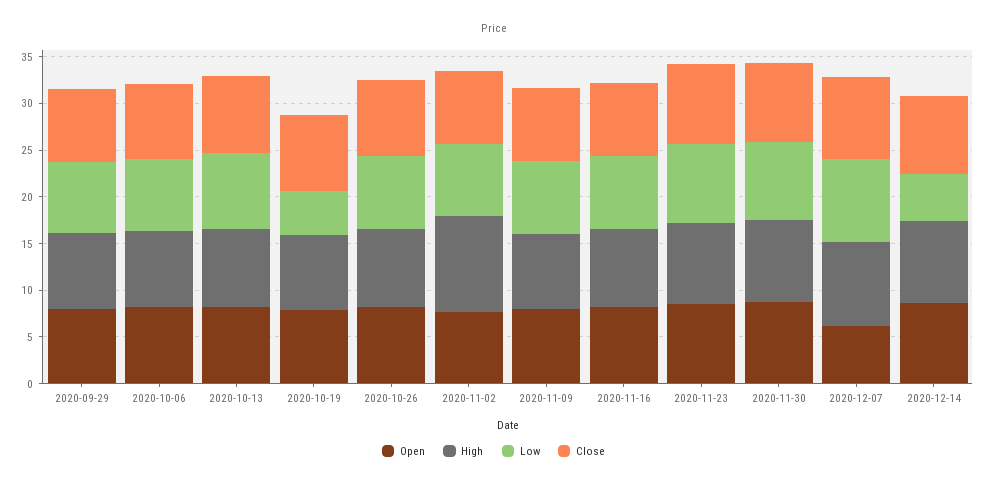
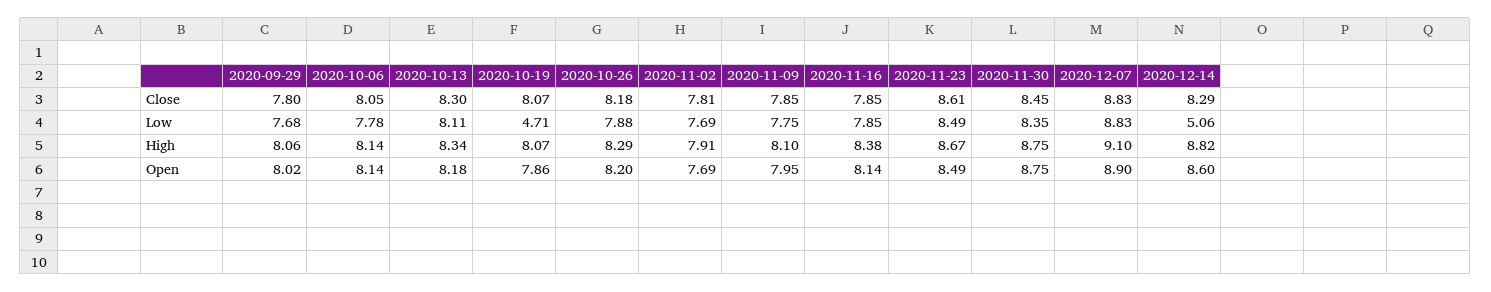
  {
    "Open": {
      "2020-09-29": 8.02,
      "2020-10-06": 8.14,
      "2020-10-13": 8.18,
      "2020-10-19": 7.86,
      "2020-10-26": 8.2,
      "2020-11-02": 7.69,
      "2020-11-09": 7.95,
      "2020-11-16": 8.14,
      "2020-11-23": 8.49,
      "2020-11-30": 8.75,
-     "2020-12-07": 6,
+     "2020-12-07": 8.9,
      "2020-12-14": 8.6
    },
    "High": {
      "2020-09-29": 8.06,
      "2020-10-06": 8.14,
      "2020-10-13": 8.34,
      "2020-10-19": 8.07,
      "2020-10-26": 8.29,
-     "2020-11-02": 10,
+     "2020-11-02": 7.91,
      "2020-11-09": 8.1,
      "2020-11-16": 8.38,
      "2020-11-23": 8.67,
      "2020-11-30": 8.75,
      "2020-12-07": 9.1,
      "2020-12-14": 8.82
    },
    "Low": {
      "2020-09-29": 7.68,
      "2020-10-06": 7.78,
      "2020-10-13": 8.11,
      "2020-10-19": 4.71,
      "2020-10-26": 7.88,
      "2020-11-02": 7.69,
      "2020-11-09": 7.75,
      "2020-11-16": 7.85,
      "2020-11-23": 8.49,
      "2020-11-30": 8.35,
      "2020-12-07": 8.83,
      "2020-12-14": 5.06
    },
    "Close": {
      "2020-09-29": 7.8,
      "2020-10-06": 8.05,
      "2020-10-13": 8.3,
      "2020-10-19": 8.07,
      "2020-10-26": 8.18,
      "2020-11-02": 7.81,
      "2020-11-09": 7.85,
      "2020-11-16": 7.85,
      "2020-11-23": 8.61,
      "2020-11-30": 8.45,
      "2020-12-07": 8.83,
      "2020-12-14": 8.29
    }
  }

